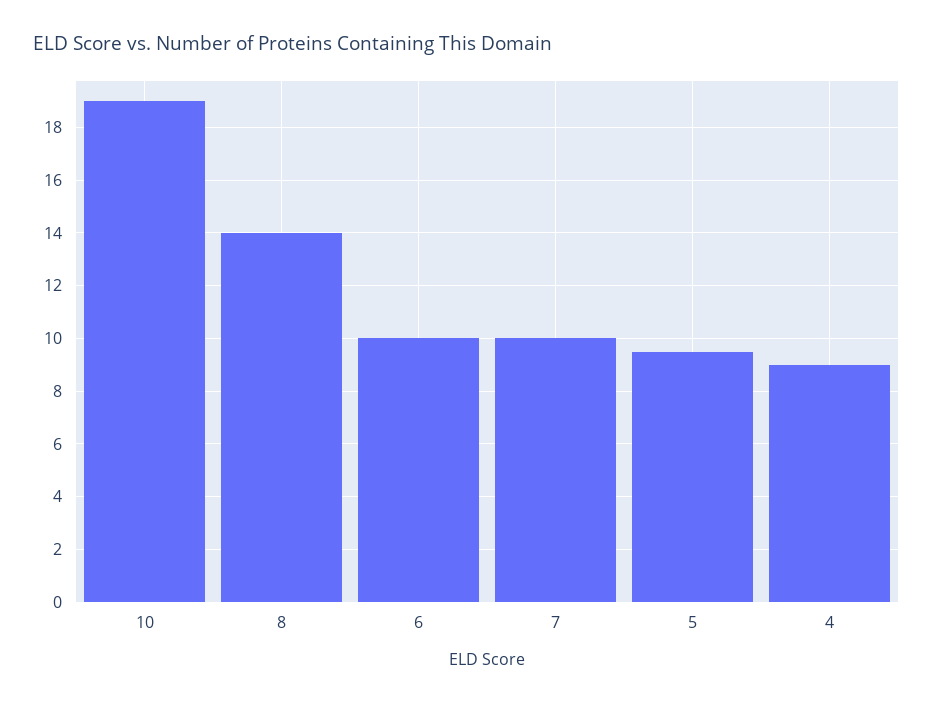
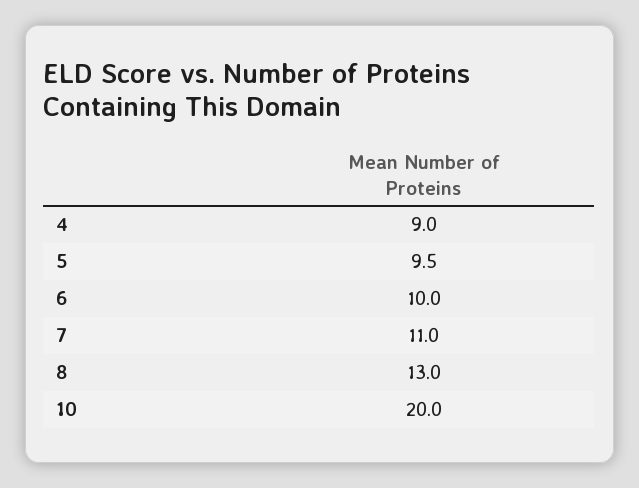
  {
-   "10": 19,
+   "10": 20,
-   "8": 14,
+   "8": 13,
    "6": 10,
-   "7": 10,
+   "7": 11,
    "5": 9.5,
    "4": 9
  }

